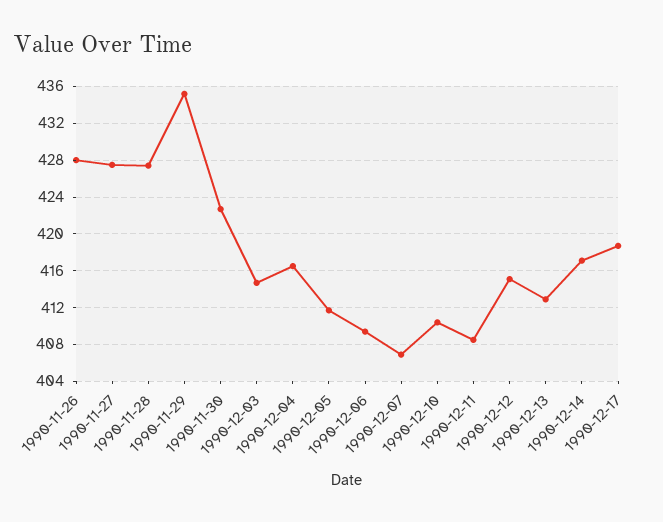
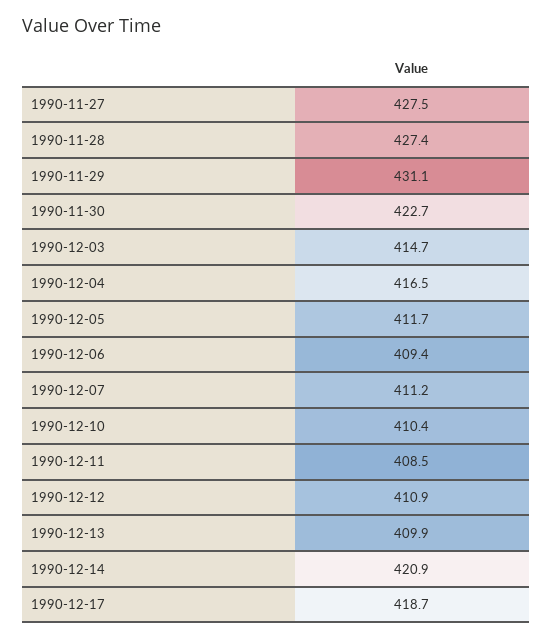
  {
-   "1990-11-26": 428,
    "1990-11-27": 427.5,
    "1990-11-28": 427.4,
-   "1990-11-29": 435,
+   "1990-11-29": 431.1,
    "1990-11-30": 422.7,
    "1990-12-03": 414.7,
    "1990-12-04": 416.5,
    "1990-12-05": 411.7,
    "1990-12-06": 409.4,
-   "1990-12-07": 407,
+   "1990-12-07": 411.2,
    "1990-12-10": 410.4,
    "1990-12-11": 408.5,
-   "1990-12-12": 415,
+   "1990-12-12": 410.9,
-   "1990-12-13": 413,
+   "1990-12-13": 409.9,
-   "1990-12-14": 417,
+   "1990-12-14": 420.9,
    "1990-12-17": 418.7
  }

